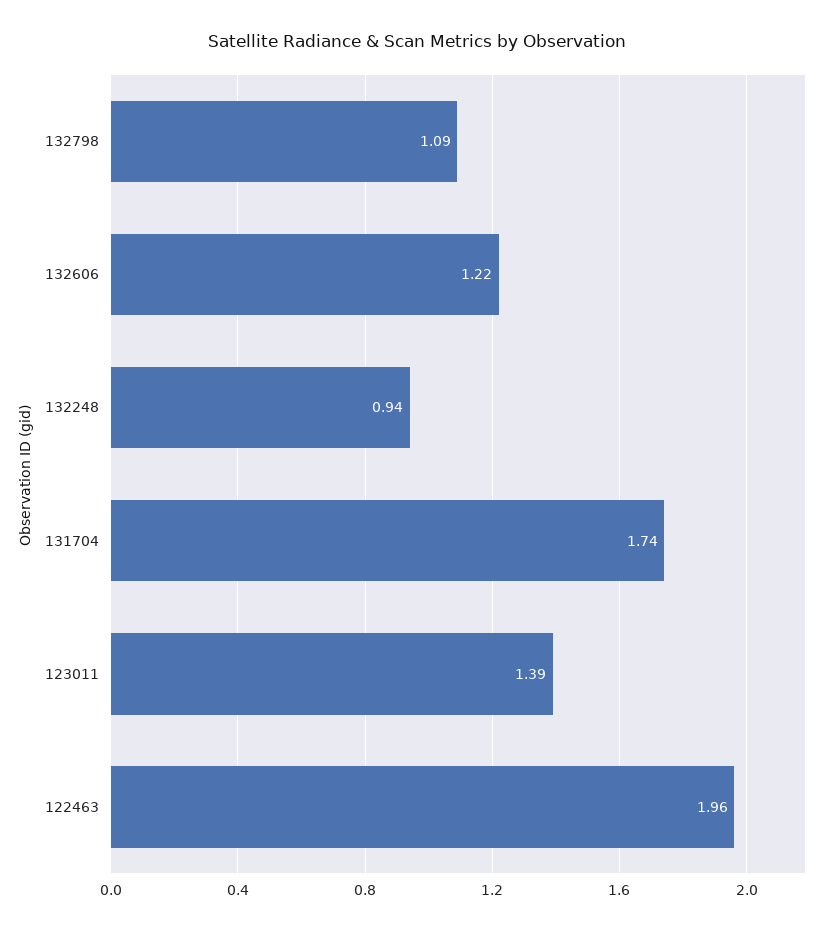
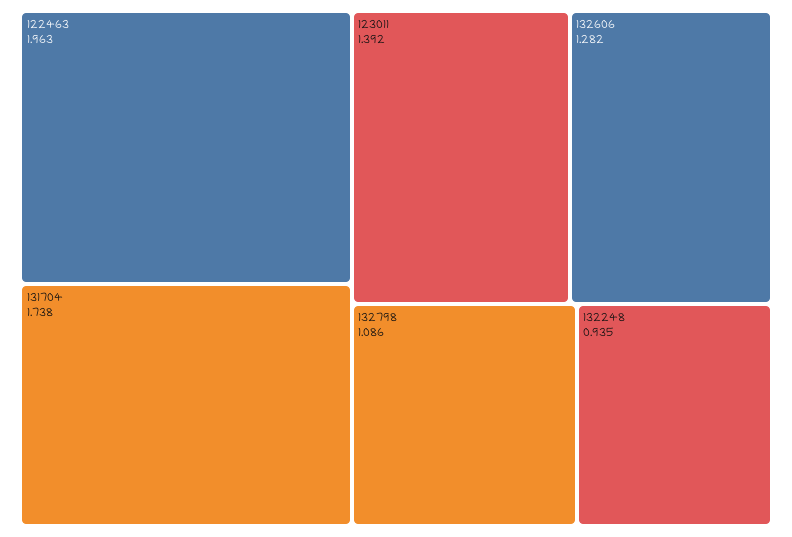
  {
    "132798": 1.086,
-   "132606": 1.22,
+   "132606": 1.282,
    "132248": 0.935,
    "131704": 1.738,
    "123011": 1.392,
    "122463": 1.963
  }

